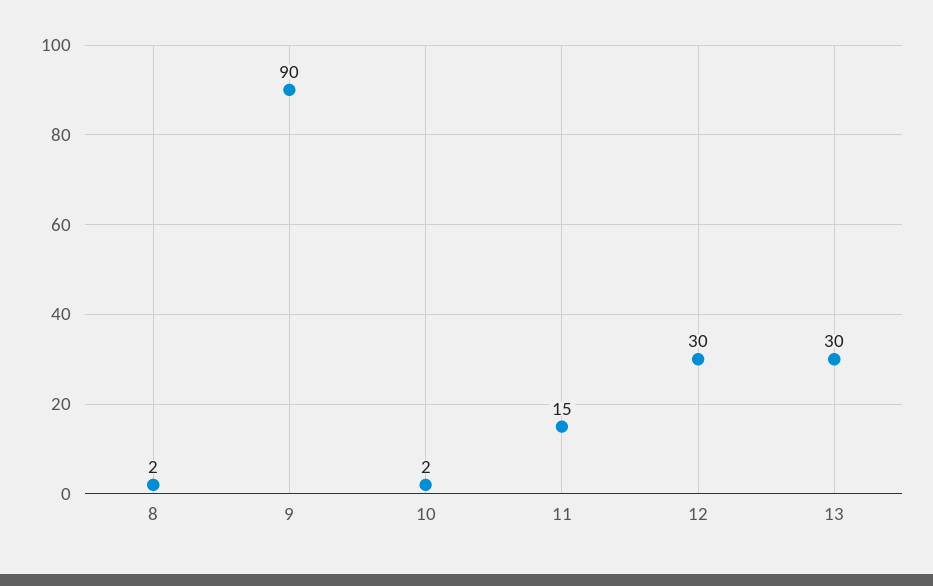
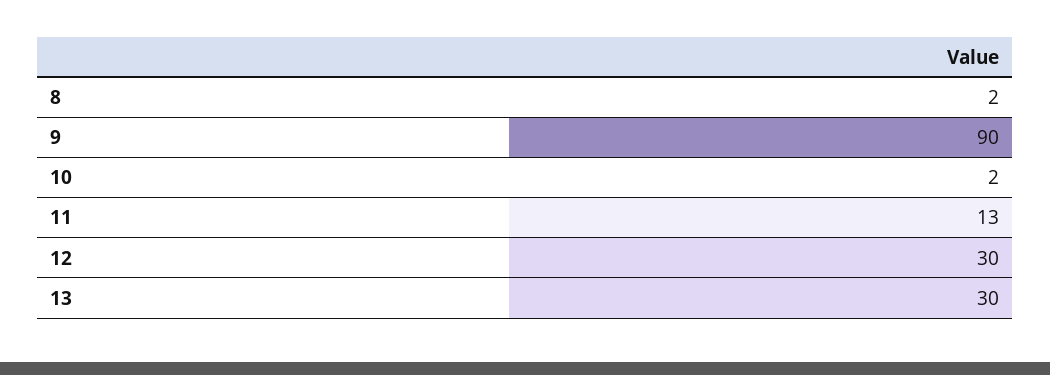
  {
    "8": 2,
    "9": 90,
    "10": 2,
-   "11": 15,
+   "11": 13,
    "12": 30,
    "13": 30
  }

